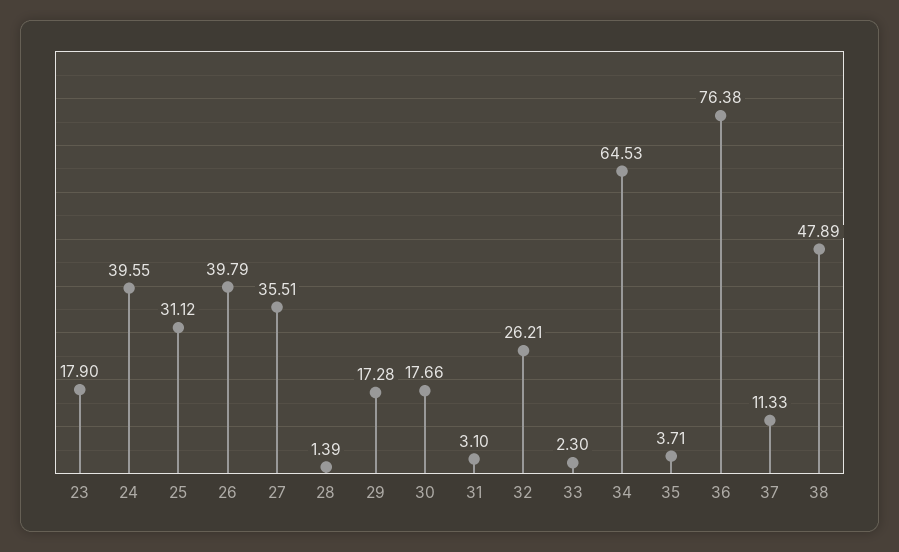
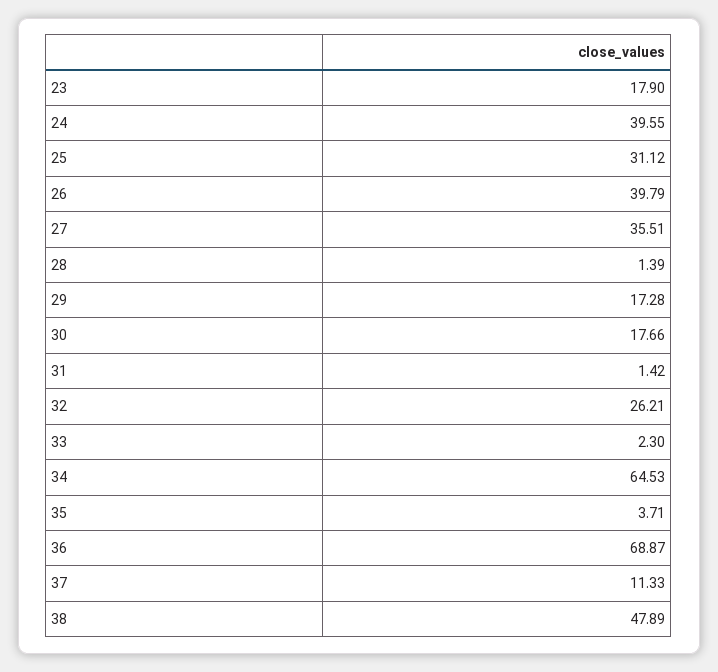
  {
    "23": 17.9,
    "24": 39.55,
    "25": 31.12,
    "26": 39.79,
    "27": 35.51,
    "28": 1.39,
    "29": 17.28,
    "30": 17.66,
-   "31": 3.1,
+   "31": 1.42,
    "32": 26.21,
    "33": 2.3,
    "34": 64.53,
    "35": 3.71,
-   "36": 76.38,
+   "36": 68.87,
    "37": 11.33,
    "38": 47.89
  }

